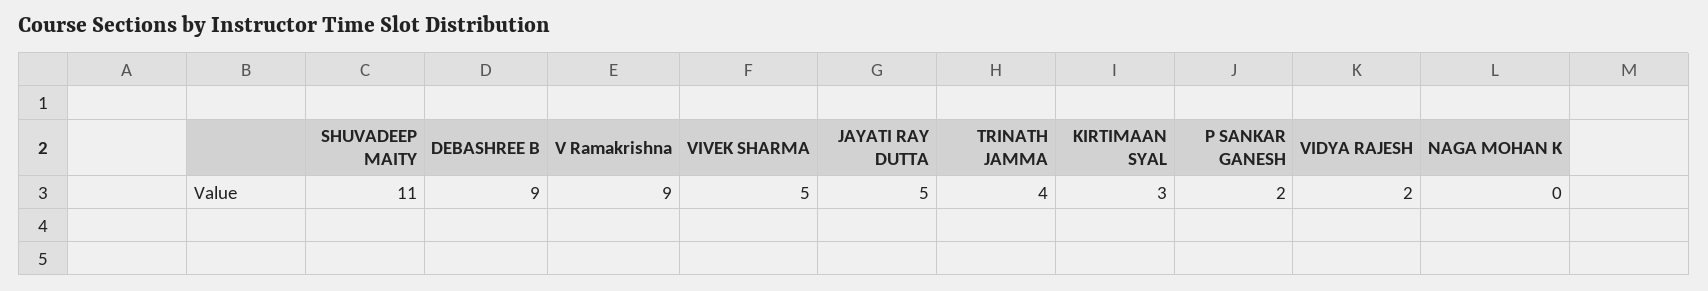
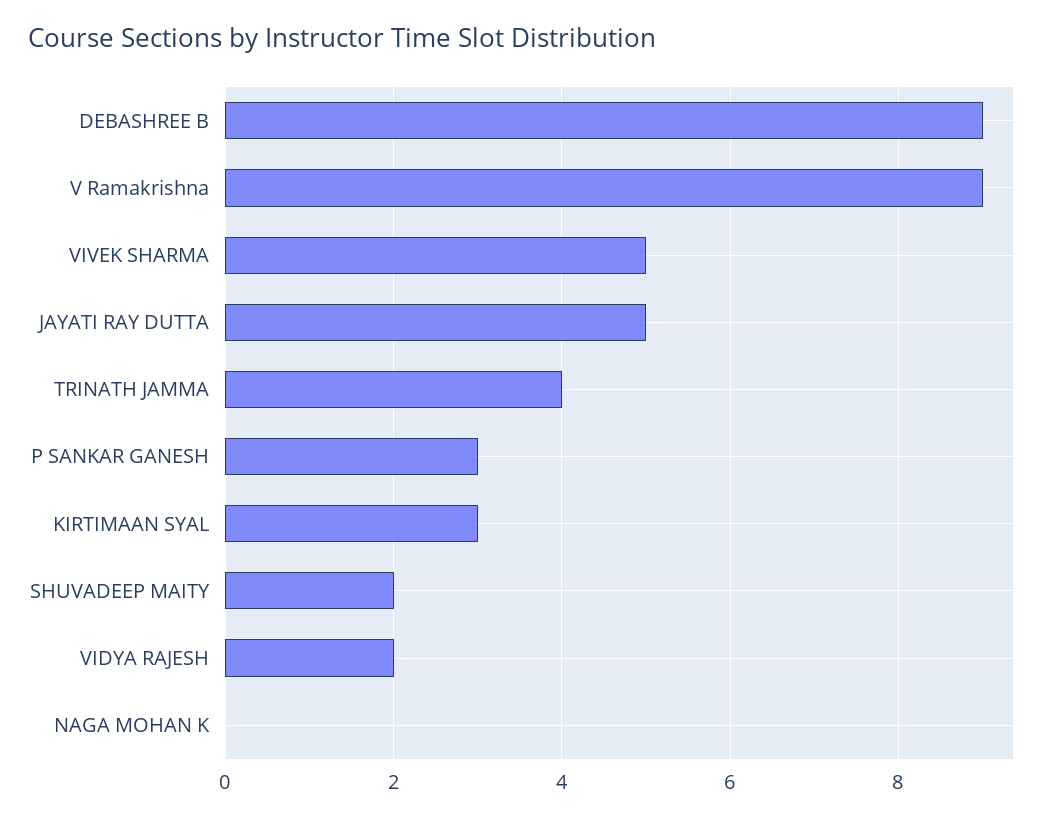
  {
-   "SHUVADEEP MAITY": 11,
+   "SHUVADEEP MAITY": 2,
    "DEBASHREE B": 9,
    "V Ramakrishna": 9,
    "VIVEK SHARMA": 5,
    "JAYATI RAY DUTTA": 5,
    "TRINATH JAMMA": 4,
    "KIRTIMAAN SYAL": 3,
-   "P SANKAR GANESH": 2,
+   "P SANKAR GANESH": 3,
    "VIDYA RAJESH": 2,
    "NAGA MOHAN K": 0
  }

